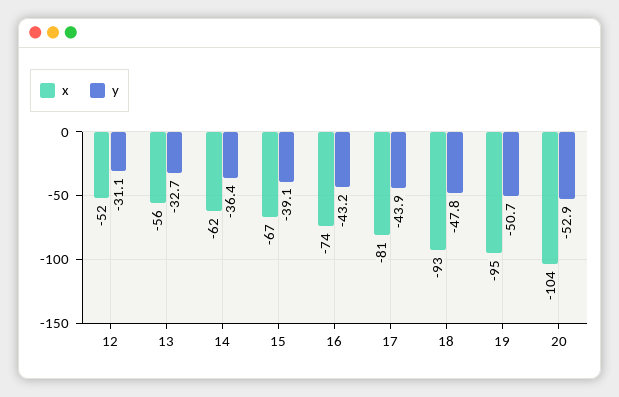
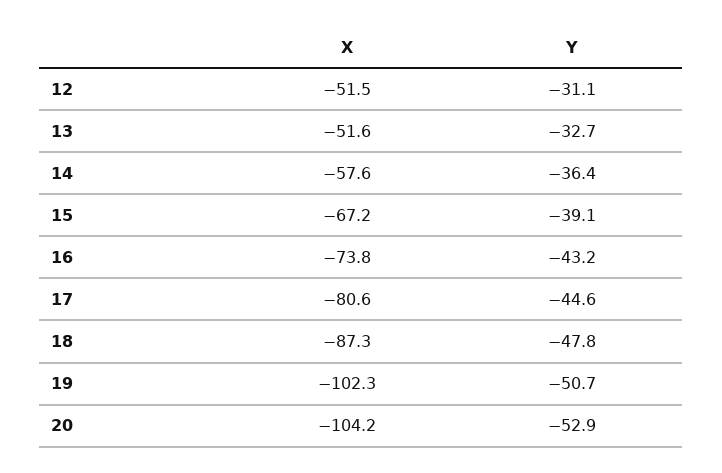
  {
    "x": {
      "12": -51.5,
-     "13": -56,
+     "13": -51.6,
-     "14": -62,
+     "14": -57.6,
      "15": -67.2,
      "16": -73.8,
      "17": -80.6,
-     "18": -93,
+     "18": -87.3,
-     "19": -95,
+     "19": -102.3,
      "20": -104.2
    },
    "y": {
      "12": -31.1,
      "13": -32.7,
      "14": -36.4,
      "15": -39.1,
      "16": -43.2,
-     "17": -43.9,
+     "17": -44.6,
      "18": -47.8,
      "19": -50.7,
      "20": -52.9
    }
  }

